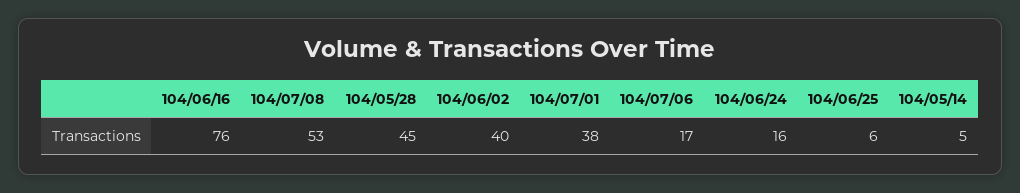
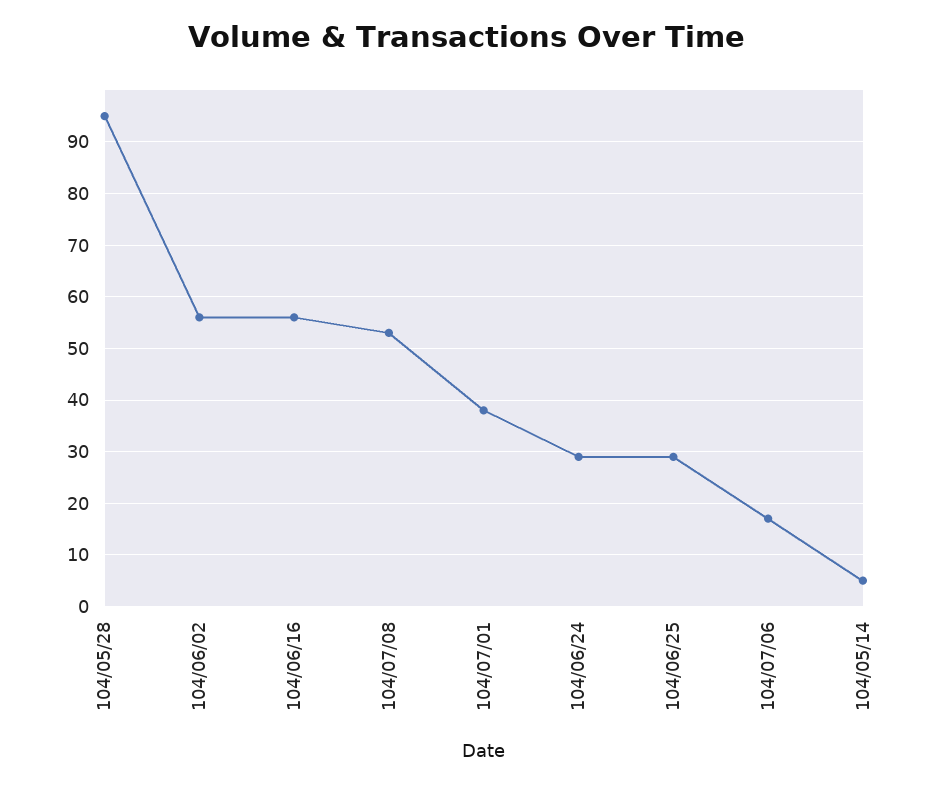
  {
-   "104/06/16": 76,
+   "104/06/16": 55,
    "104/07/08": 53,
-   "104/05/28": 45,
+   "104/05/28": 95,
-   "104/06/02": 40,
+   "104/06/02": 55,
    "104/07/01": 38,
    "104/07/06": 17,
-   "104/06/24": 16,
+   "104/06/24": 30,
-   "104/06/25": 6,
+   "104/06/25": 30,
    "104/05/14": 5
  }

